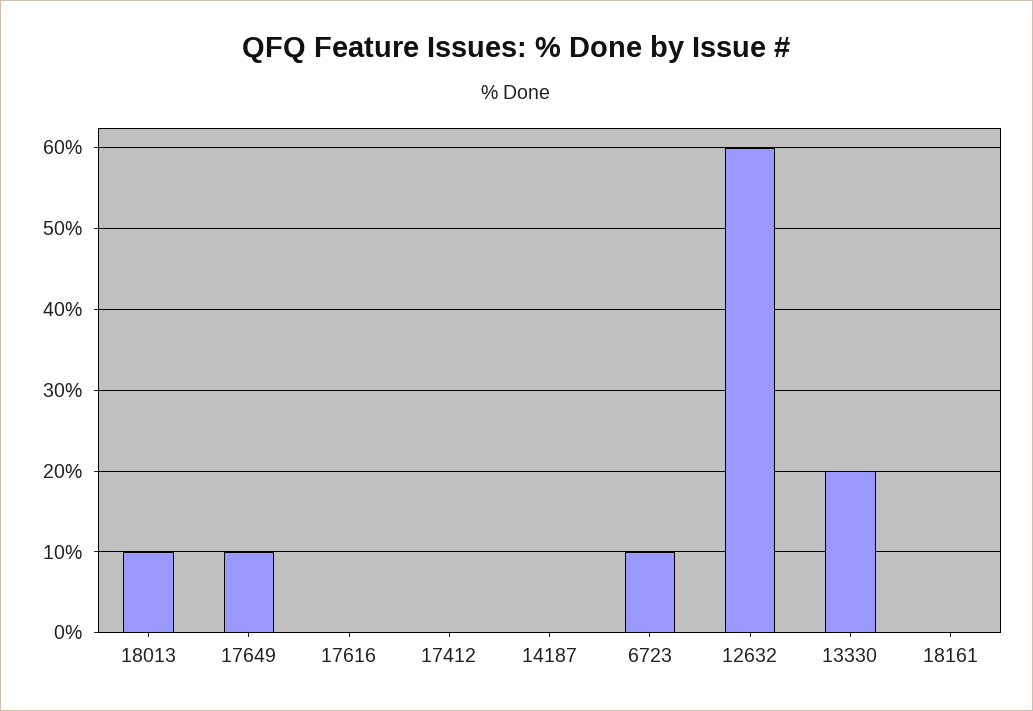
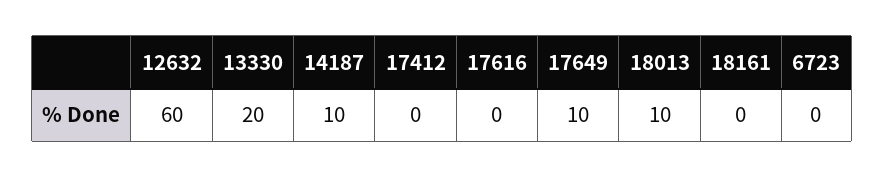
  {
    "18013": 10,
    "17649": 10,
    "17616": 0,
    "17412": 0,
-   "14187": 0,
+   "14187": 10,
-   "6723": 10,
+   "6723": 0,
    "12632": 60,
    "13330": 20,
    "18161": 0
  }

